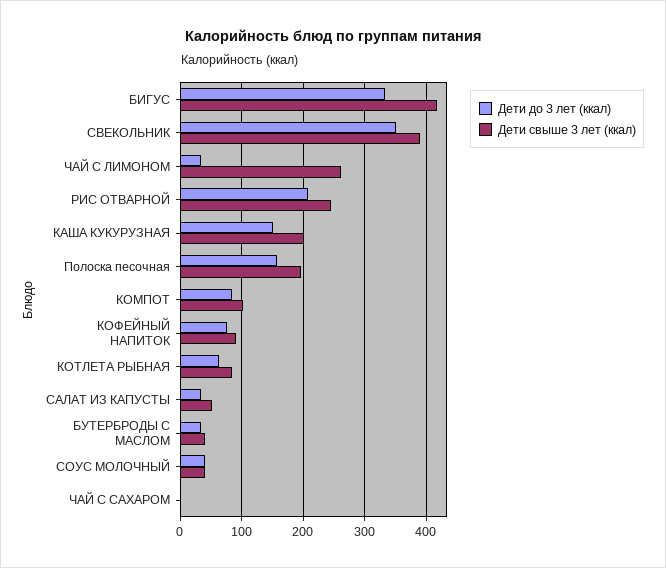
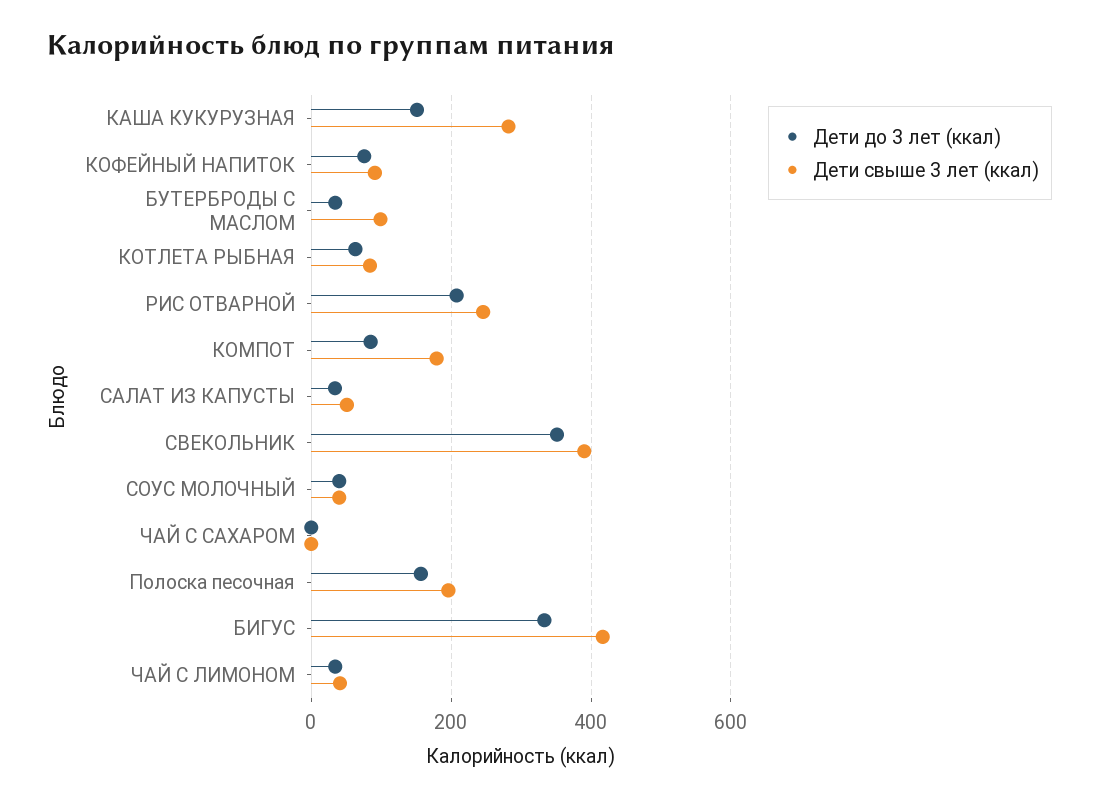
  {
    "Дети до 3 лет (ккал)": {
      "БИГУС": 330,
      "СВЕКОЛЬНИК": 350,
      "ЧАЙ С ЛИМОНОМ": 30,
      "РИС ОТВАРНОЙ": 210,
      "КАША КУКУРУЗНАЯ": 150,
      "Полоска песочная": 160,
      "КОМПОТ": 80,
      "КОФЕЙНЫЙ НАПИТОК": 80,
      "КОТЛЕТА РЫБНАЯ": 60,
      "САЛАТ ИЗ КАПУСТЫ": 30,
      "БУТЕРБРОДЫ С МАСЛОМ": 30,
      "СОУС МОЛОЧНЫЙ": 40,
      "ЧАЙ С САХАРОМ": 0
    },
    "Дети свыше 3 лет (ккал)": {
      "БИГУС": 420,
      "СВЕКОЛЬНИК": 390,
-     "ЧАЙ С ЛИМОНОМ": 260,
+     "ЧАЙ С ЛИМОНОМ": 40,
      "РИС ОТВАРНОЙ": 250,
-     "КАША КУКУРУЗНАЯ": 200,
+     "КАША КУКУРУЗНАЯ": 280,
      "Полоска песочная": 200,
-     "КОМПОТ": 100,
+     "КОМПОТ": 180,
      "КОФЕЙНЫЙ НАПИТОК": 90,
      "КОТЛЕТА РЫБНАЯ": 80,
      "САЛАТ ИЗ КАПУСТЫ": 50,
-     "БУТЕРБРОДЫ С МАСЛОМ": 40,
+     "БУТЕРБРОДЫ С МАСЛОМ": 100,
      "СОУС МОЛОЧНЫЙ": 40,
      "ЧАЙ С САХАРОМ": 0
    }
  }

